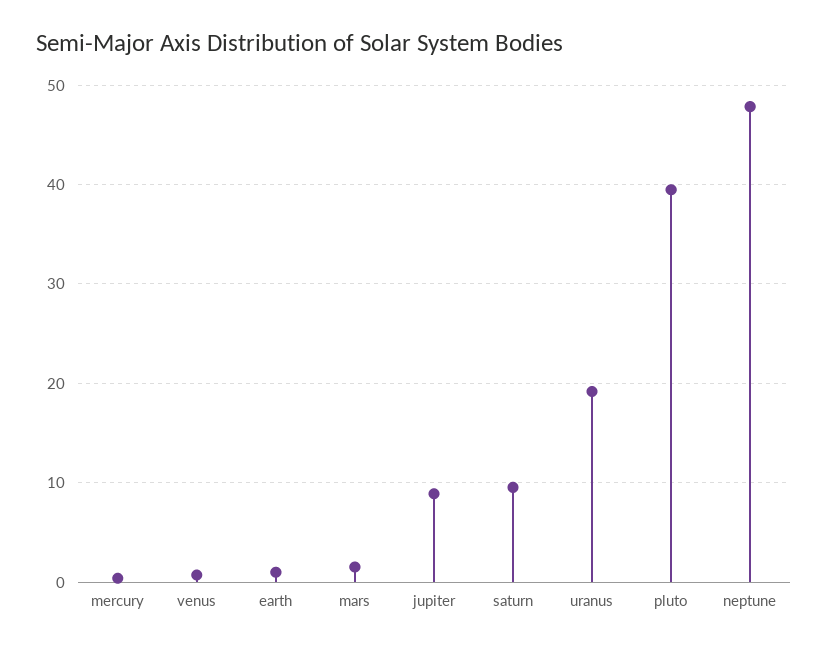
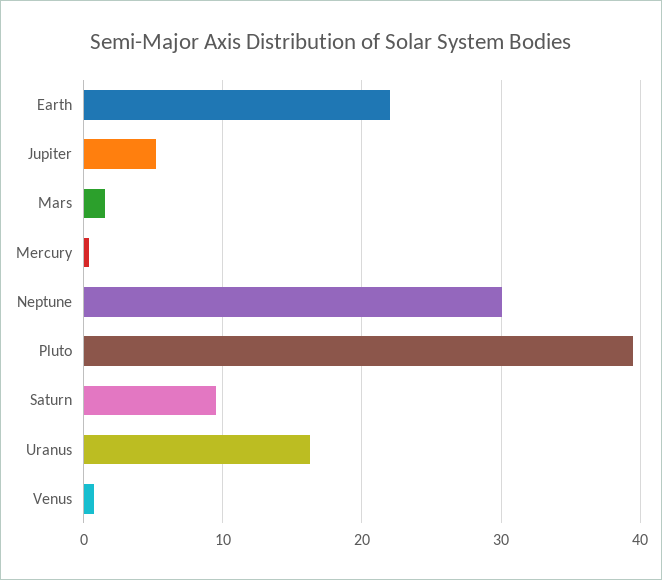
  {
    "mercury": 0,
    "venus": 1,
-   "earth": 1,
+   "earth": 22,
    "mars": 2,
-   "jupiter": 9,
+   "jupiter": 5,
    "saturn": 10,
-   "uranus": 19,
+   "uranus": 16,
    "pluto": 39,
-   "neptune": 48
+   "neptune": 30
  }

